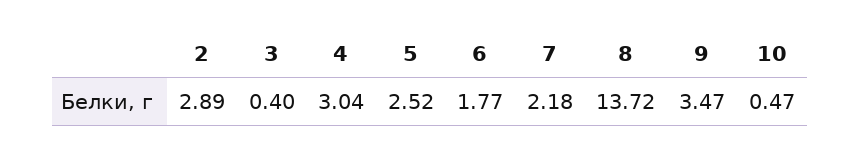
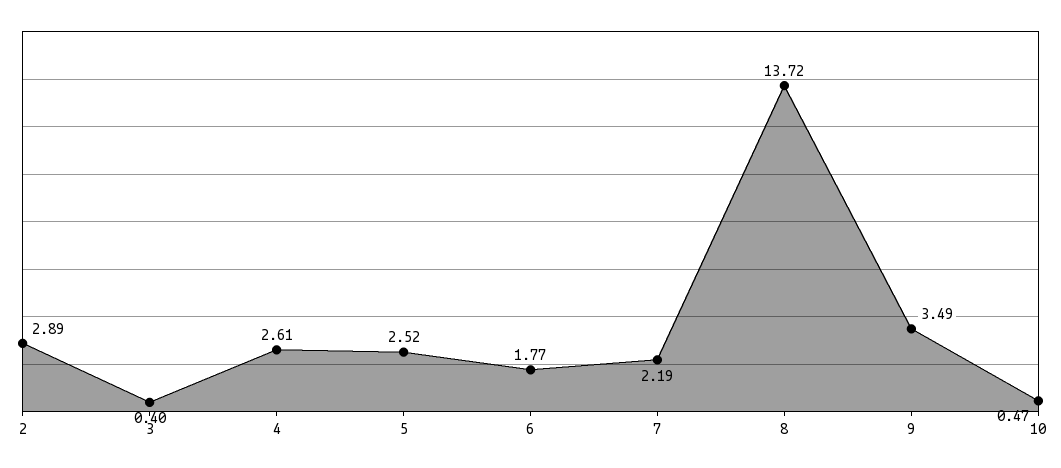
  {
    "2": 2.89,
    "3": 0.4,
-   "4": 3.04,
+   "4": 2.61,
    "5": 2.52,
    "6": 1.77,
-   "7": 2.18,
+   "7": 2.19,
    "8": 13.72,
-   "9": 3.47,
+   "9": 3.49,
    "10": 0.47
  }

